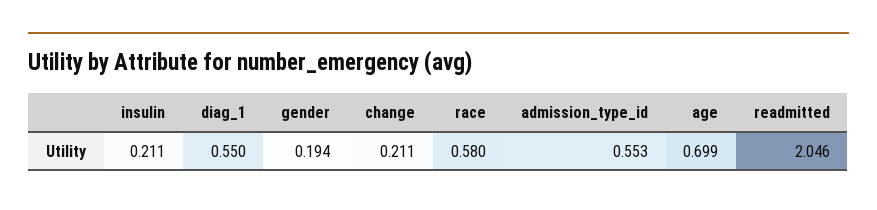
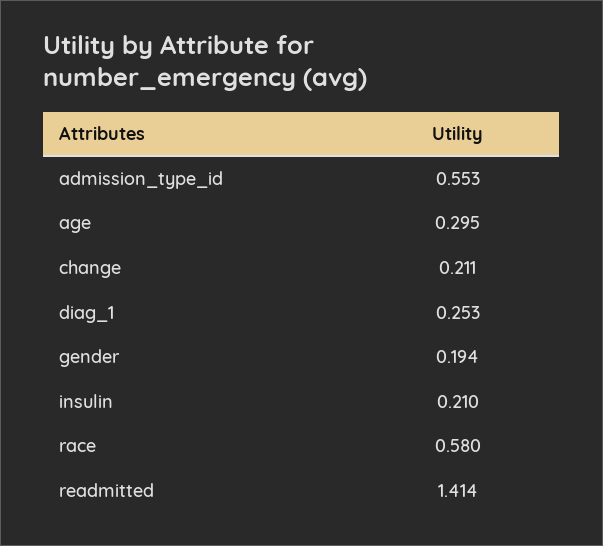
  {
-   "insulin": 0.211,
+   "insulin": 0.21,
-   "diag_1": 0.55,
+   "diag_1": 0.253,
    "gender": 0.194,
    "change": 0.211,
    "race": 0.58,
    "admission_type_id": 0.553,
-   "age": 0.699,
+   "age": 0.295,
-   "readmitted": 2.046
+   "readmitted": 1.414
  }

